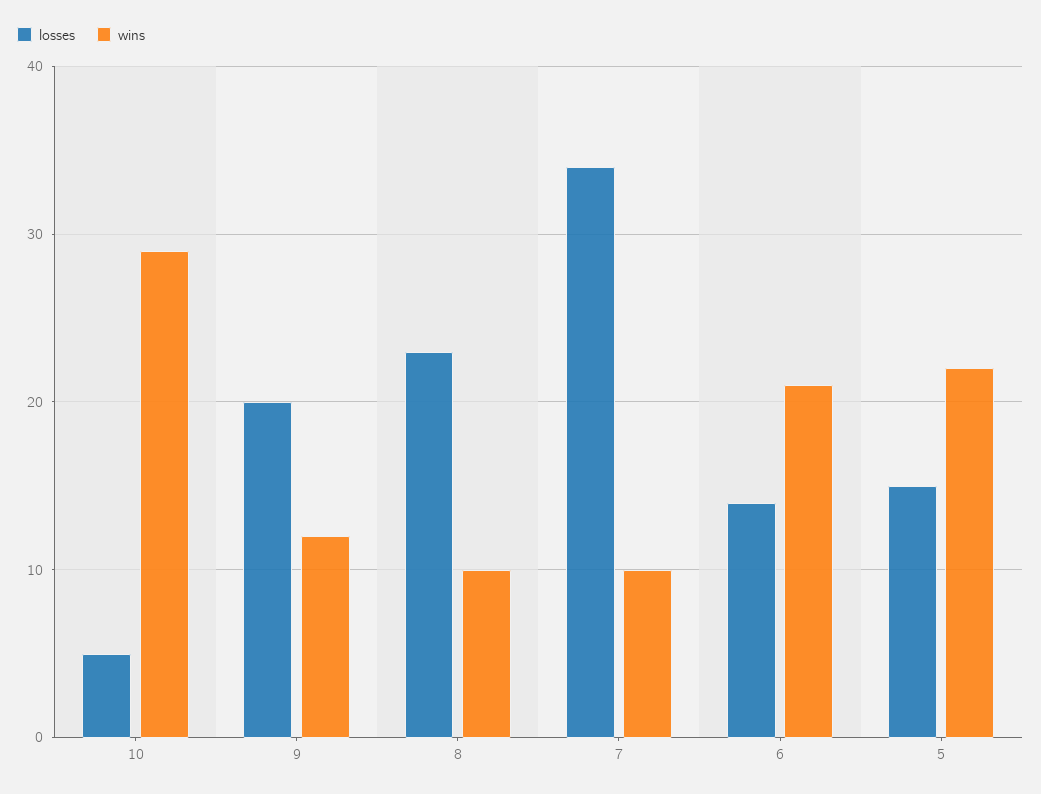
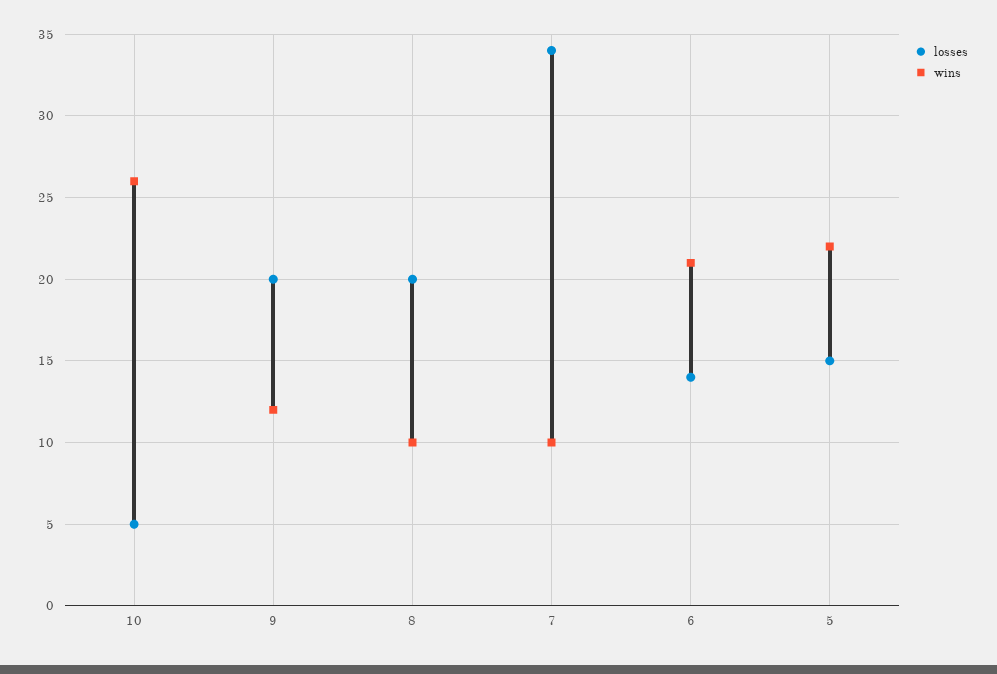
  {
    "losses": {
      "10": 5,
      "9": 20,
-     "8": 23,
+     "8": 20,
      "7": 34,
      "6": 14,
      "5": 15
    },
    "wins": {
-     "10": 29,
+     "10": 26,
      "9": 12,
      "8": 10,
      "7": 10,
      "6": 21,
      "5": 22
    }
  }

